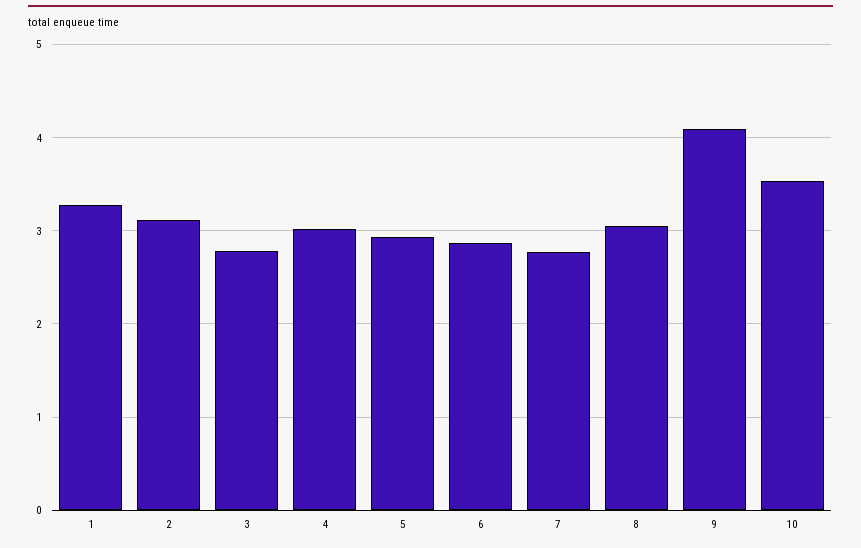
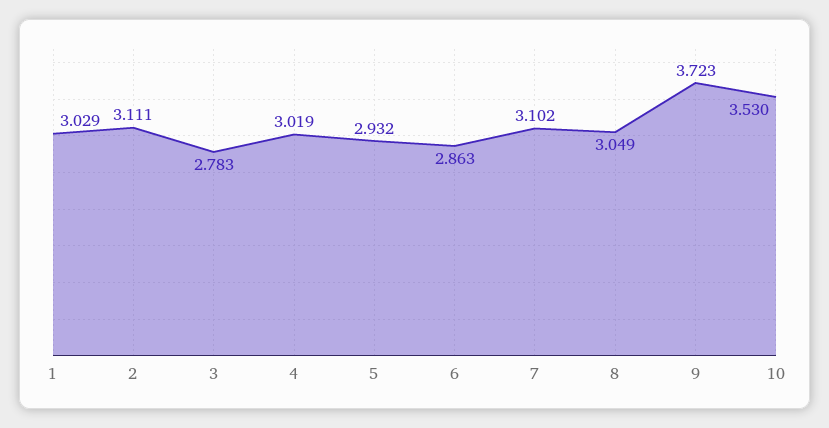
  {
-   "1": 3.3,
+   "1": 3.029,
    "2": 3.111,
    "3": 2.783,
    "4": 3.019,
    "5": 2.932,
    "6": 2.863,
-   "7": 2.8,
+   "7": 3.102,
    "8": 3.049,
-   "9": 4.1,
+   "9": 3.723,
    "10": 3.53
  }

